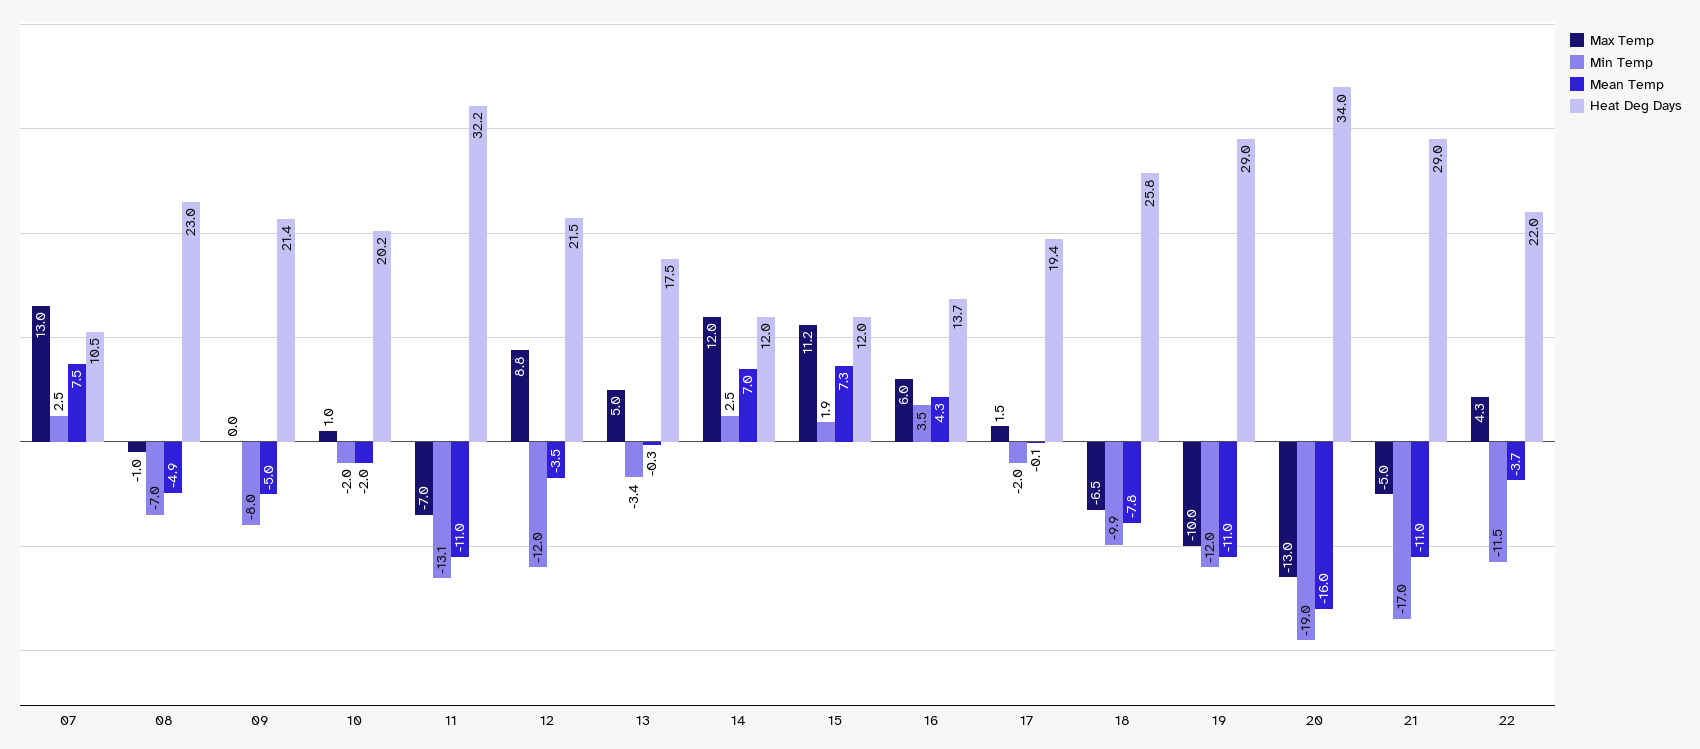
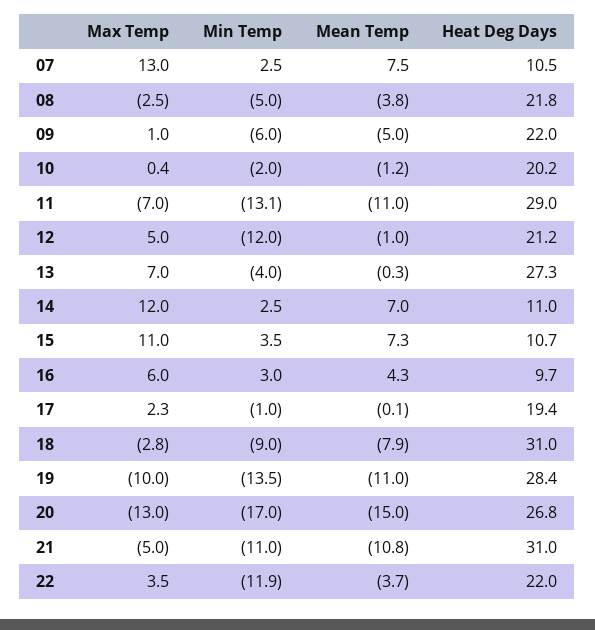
  {
    "Max Temp": {
      "07": 13,
-     "08": -1,
+     "08": -2.5,
-     "09": 0,
+     "09": 1,
-     "10": 1,
+     "10": 0.4,
      "11": -7,
-     "12": 8.8,
+     "12": 5,
-     "13": 5,
+     "13": 7,
      "14": 12,
-     "15": 11.2,
+     "15": 11,
      "16": 6,
-     "17": 1.5,
+     "17": 2.3,
-     "18": -6.5,
+     "18": -2.8,
      "19": -10,
      "20": -13,
      "21": -5,
-     "22": 4.3
+     "22": 3.5
    },
    "Min Temp": {
      "07": 2.5,
-     "08": -7,
+     "08": -5,
-     "09": -8,
+     "09": -6,
      "10": -2,
      "11": -13.1,
      "12": -12,
-     "13": -3.4,
+     "13": -4,
      "14": 2.5,
-     "15": 1.9,
+     "15": 3.5,
-     "16": 3.5,
+     "16": 3,
-     "17": -2,
+     "17": -1,
-     "18": -9.9,
+     "18": -9,
-     "19": -12,
+     "19": -13.5,
-     "20": -19,
+     "20": -17,
-     "21": -17,
+     "21": -11,
-     "22": -11.5
+     "22": -11.9
    },
    "Mean Temp": {
      "07": 7.5,
-     "08": -4.9,
+     "08": -3.8,
      "09": -5,
-     "10": -2,
+     "10": -1.2,
      "11": -11,
-     "12": -3.5,
+     "12": -1,
      "13": -0.3,
      "14": 7,
      "15": 7.3,
      "16": 4.3,
      "17": -0.1,
-     "18": -7.8,
+     "18": -7.9,
      "19": -11,
-     "20": -16,
+     "20": -15,
-     "21": -11,
+     "21": -10.8,
      "22": -3.7
    },
    "Heat Deg Days": {
      "07": 10.5,
-     "08": 23,
+     "08": 21.8,
-     "09": 21.4,
+     "09": 22,
      "10": 20.2,
-     "11": 32.2,
+     "11": 29,
-     "12": 21.5,
+     "12": 21.2,
-     "13": 17.5,
+     "13": 27.3,
-     "14": 12,
+     "14": 11,
-     "15": 12,
+     "15": 10.7,
-     "16": 13.7,
+     "16": 9.7,
      "17": 19.4,
-     "18": 25.8,
+     "18": 31,
-     "19": 29,
+     "19": 28.4,
-     "20": 34,
+     "20": 26.8,
-     "21": 29,
+     "21": 31,
      "22": 22
    }
  }

